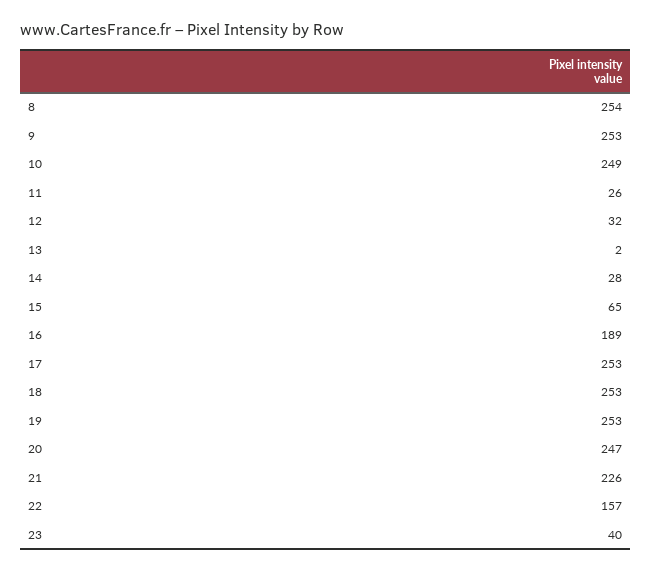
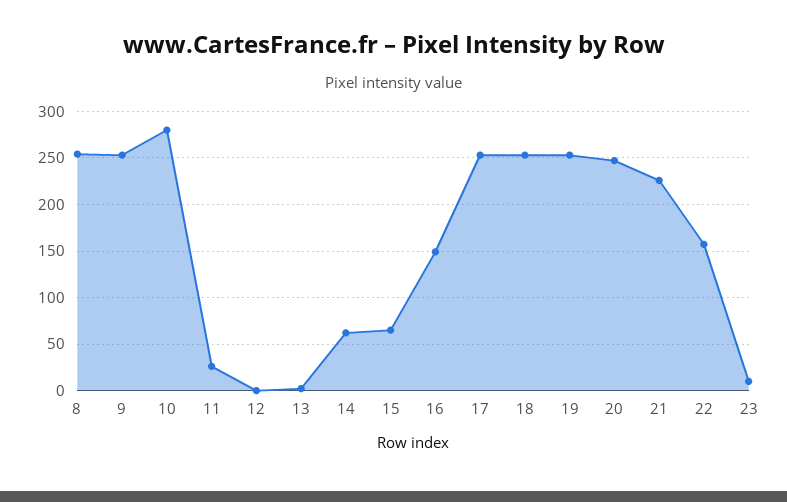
  {
    "8": 254,
    "9": 253,
-   "10": 249,
+   "10": 280,
    "11": 26,
-   "12": 32,
+   "12": 0,
    "13": 2,
-   "14": 28,
+   "14": 60,
    "15": 65,
-   "16": 189,
+   "16": 150,
    "17": 253,
    "18": 253,
    "19": 253,
    "20": 247,
    "21": 226,
    "22": 157,
-   "23": 40
+   "23": 10
  }

